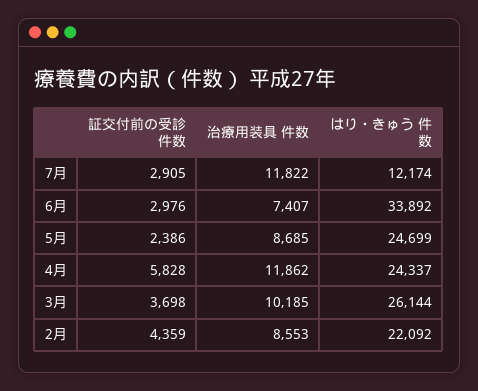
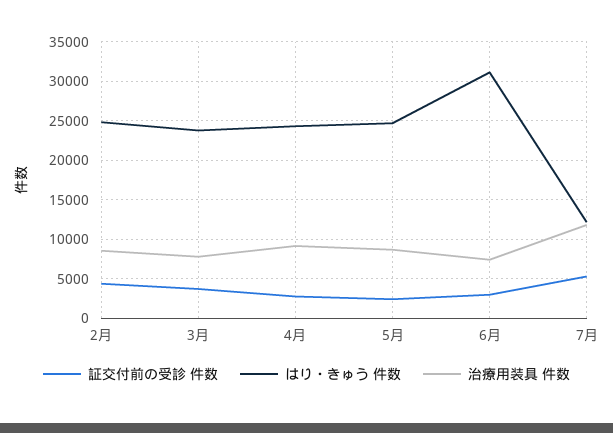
  {
    "証交付前の受診 件数": {
-     "7月": 2905,
+     "7月": 5000,
      "6月": 2976,
      "5月": 2386,
-     "4月": 5828,
+     "4月": 3000,
      "3月": 3698,
      "2月": 4359
    },
    "治療用装具 件数": {
      "7月": 11822,
      "6月": 7407,
      "5月": 8685,
-     "4月": 11862,
+     "4月": 9000,
-     "3月": 10185,
+     "3月": 8000,
      "2月": 8553
    },
    "はり・きゅう 件数": {
      "7月": 12174,
-     "6月": 33892,
+     "6月": 31000,
      "5月": 24699,
      "4月": 24337,
-     "3月": 26144,
+     "3月": 24000,
-     "2月": 22092
+     "2月": 25000
    }
  }

